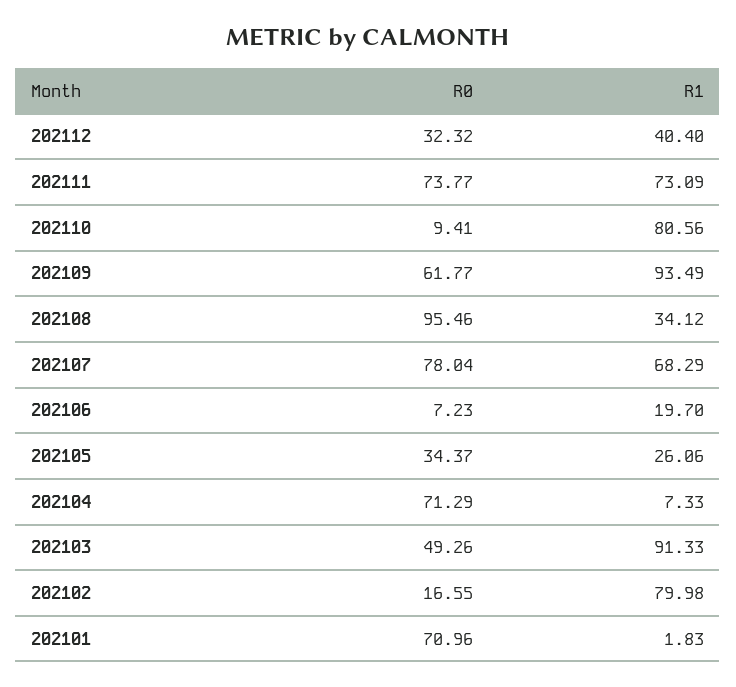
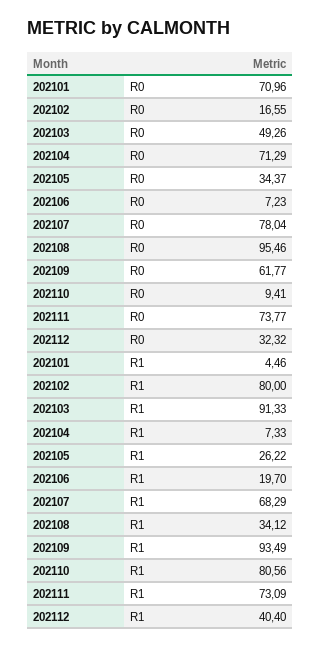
  {
    "R0": {
      "202112": 32.32,
      "202111": 73.77,
      "202110": 9.41,
      "202109": 61.77,
      "202108": 95.46,
      "202107": 78.04,
      "202106": 7.23,
      "202105": 34.37,
      "202104": 71.29,
      "202103": 49.26,
      "202102": 16.55,
      "202101": 70.96
    },
    "R1": {
      "202112": 40.4,
      "202111": 73.09,
      "202110": 80.56,
      "202109": 93.49,
      "202108": 34.12,
      "202107": 68.29,
      "202106": 19.7,
-     "202105": 26.06,
+     "202105": 26.22,
      "202104": 7.33,
      "202103": 91.33,
-     "202102": 79.98,
+     "202102": 80,
-     "202101": 1.83
+     "202101": 4.46
    }
  }

